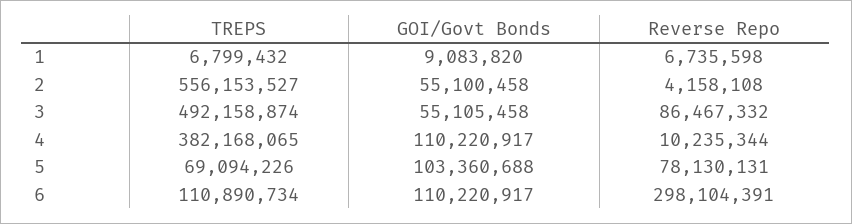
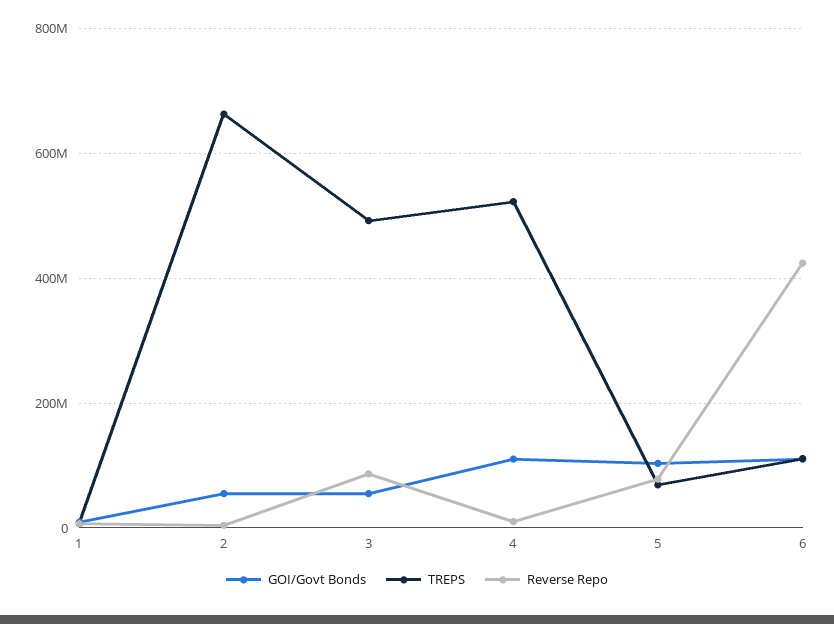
  {
    "TREPS": {
      "1": 6799432,
-     "2": 556153527,
+     "2": 660000000,
      "3": 492158874,
-     "4": 382168065,
+     "4": 520000000,
      "5": 69094226,
      "6": 110890734
    },
    "GOI/Govt Bonds": {
      "1": 9083820,
      "2": 55100458,
      "3": 55105458,
      "4": 110220917,
      "5": 103360688,
      "6": 110220917
    },
    "Reverse Repo": {
      "1": 6735598,
      "2": 4158108,
      "3": 86467332,
      "4": 10235344,
      "5": 78130131,
-     "6": 298104391
+     "6": 420000000
    }
  }

